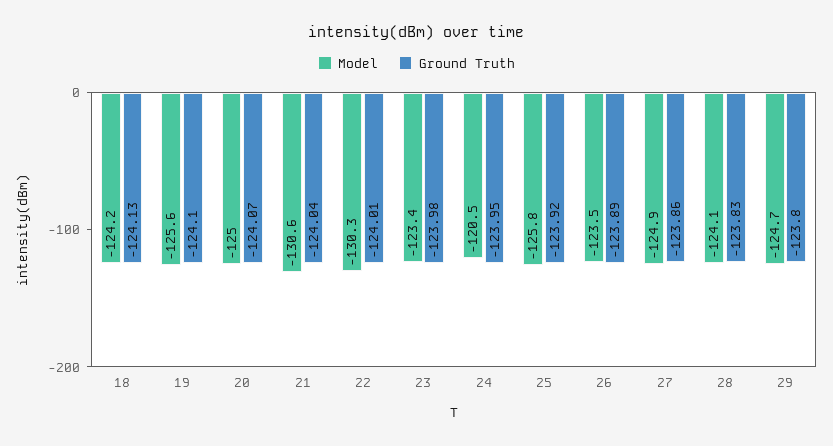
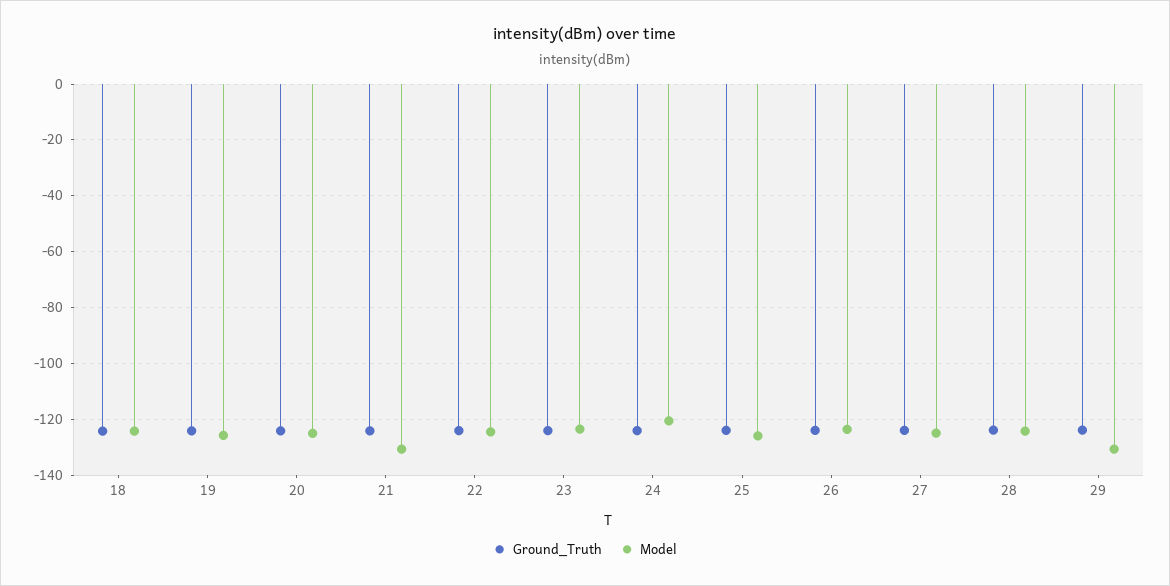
  {
    "Model": {
      "18": -124.2,
      "19": -125.6,
      "20": -125,
      "21": -130.6,
-     "22": -130.3,
+     "22": -125,
      "23": -123.4,
      "24": -120.5,
      "25": -125.8,
      "26": -123.5,
      "27": -124.9,
      "28": -124.1,
-     "29": -124.7
+     "29": -130
    },
    "Ground Truth": {
      "18": -124.13,
      "19": -124.1,
      "20": -124.07,
      "21": -124.04,
      "22": -124.01,
      "23": -123.98,
      "24": -123.95,
      "25": -123.92,
      "26": -123.89,
      "27": -123.86,
      "28": -123.83,
      "29": -123.8
    }
  }

